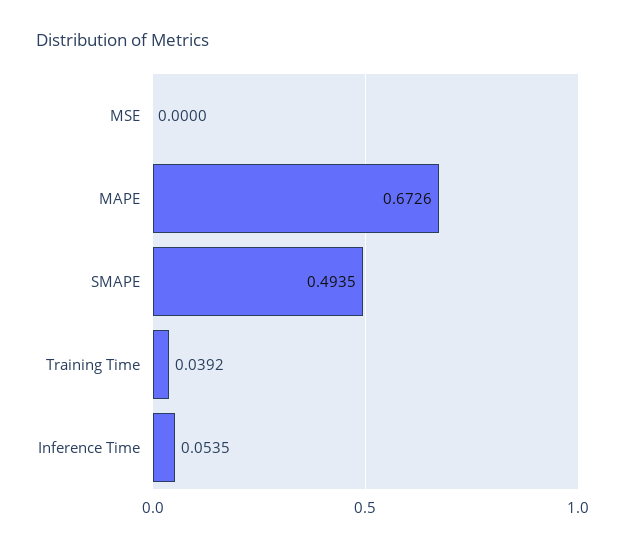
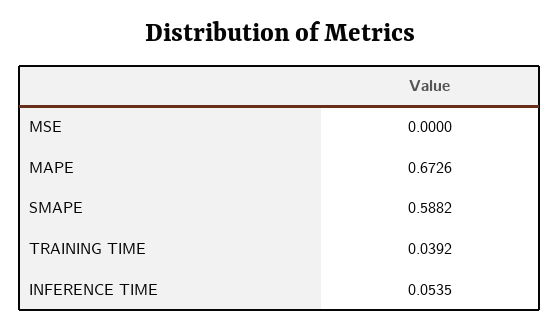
  {
    "MSE": 0,
    "MAPE": 0.6726,
-   "SMAPE": 0.4935,
+   "SMAPE": 0.5882,
    "Training Time": 0.0392,
    "Inference Time": 0.0535
  }

